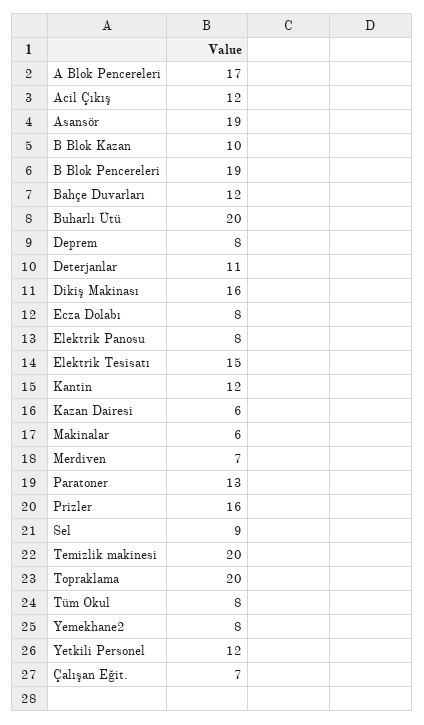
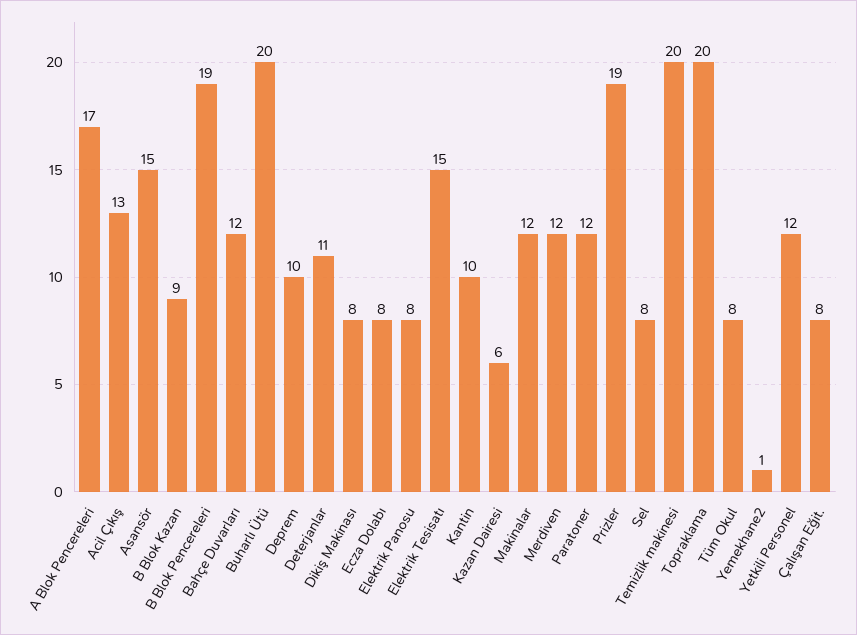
  {
    "A Blok Pencereleri": 17,
-   "Acil Çıkış": 12,
+   "Acil Çıkış": 13,
-   "Asansör": 19,
+   "Asansör": 15,
-   "B Blok Kazan": 10,
+   "B Blok Kazan": 9,
    "B Blok Pencereleri": 19,
    "Bahçe Duvarları": 12,
    "Buharlı Ütü": 20,
-   "Deprem": 8,
+   "Deprem": 10,
    "Deterjanlar": 11,
-   "Dikiş Makinası": 16,
+   "Dikiş Makinası": 8,
    "Ecza Dolabı": 8,
    "Elektrik Panosu": 8,
    "Elektrik Tesisatı": 15,
-   "Kantin": 12,
+   "Kantin": 10,
    "Kazan Dairesi": 6,
-   "Makinalar": 6,
+   "Makinalar": 12,
-   "Merdiven": 7,
+   "Merdiven": 12,
-   "Paratoner": 13,
+   "Paratoner": 12,
-   "Prizler": 16,
+   "Prizler": 19,
-   "Sel": 9,
+   "Sel": 8,
    "Temizlik makinesi": 20,
    "Topraklama": 20,
    "Tüm Okul": 8,
-   "Yemekhane2": 8,
+   "Yemekhane2": 1,
    "Yetkili Personel": 12,
-   "Çalışan Eğit.": 7
+   "Çalışan Eğit.": 8
  }

